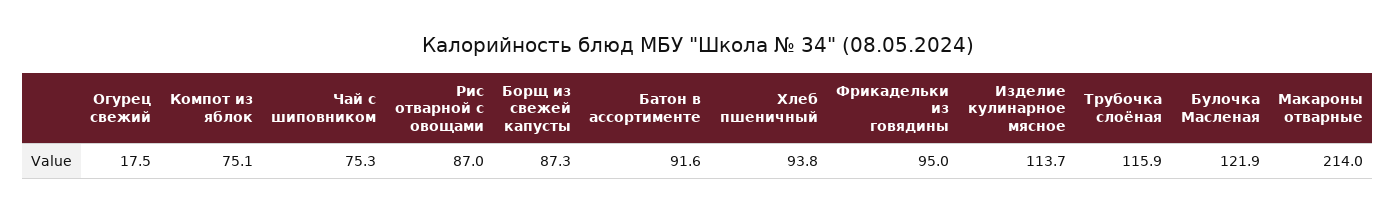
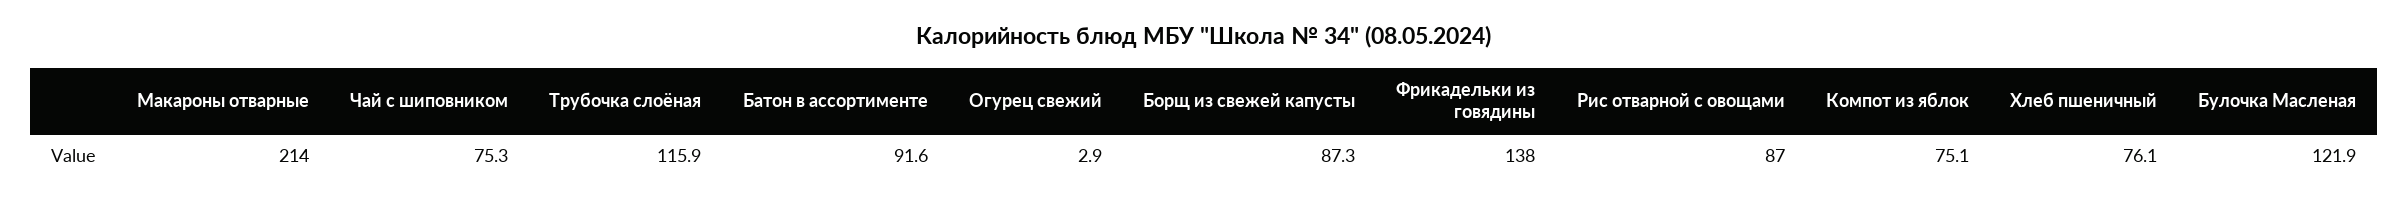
  {
-   "Огурец свежий": 17.5,
+   "Огурец свежий": 2.9,
    "Компот из яблок": 75.1,
    "Чай с шиповником": 75.3,
    "Рис отварной с овощами": 87,
    "Борщ из свежей капусты": 87.3,
    "Батон в ассортименте": 91.6,
-   "Хлеб пшеничный": 93.8,
+   "Хлеб пшеничный": 76.1,
-   "Фрикадельки из говядины": 95,
+   "Фрикадельки из говядины": 138,
-   "Изделие кулинарное мясное": 113.7,
    "Трубочка слоёная": 115.9,
    "Булочка Масленая": 121.9,
    "Макароны отварные": 214
  }

